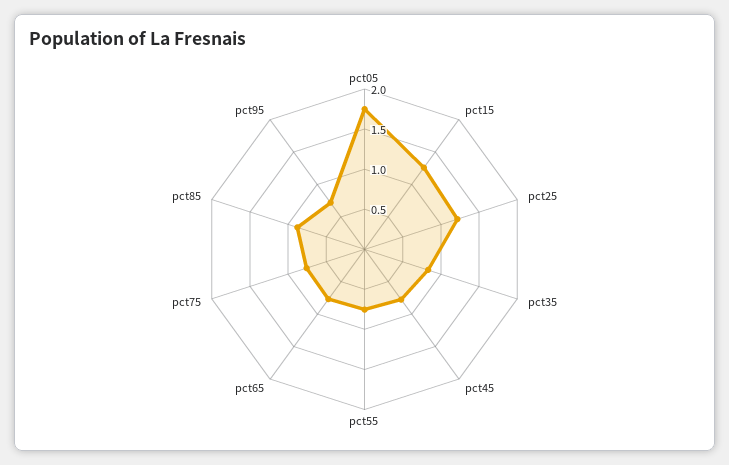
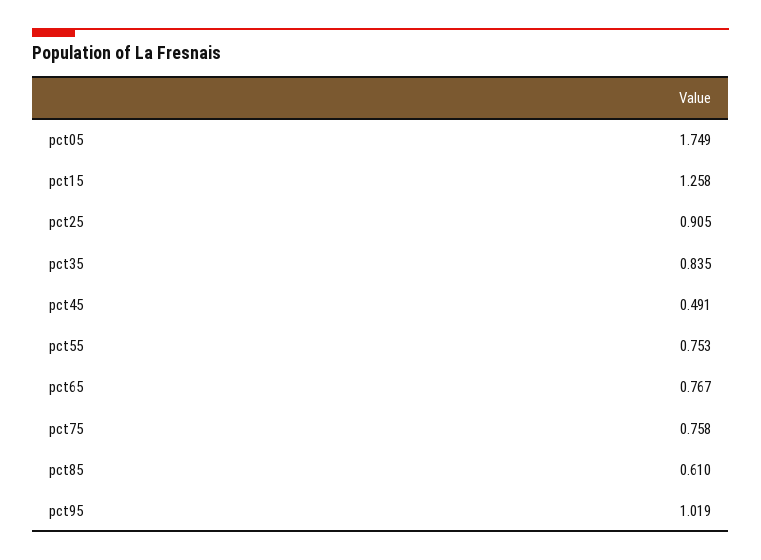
  {
    "pct05": 1.749,
    "pct15": 1.258,
-   "pct25": 1.2,
+   "pct25": 0.905,
    "pct35": 0.835,
-   "pct45": 0.8,
+   "pct45": 0.491,
    "pct55": 0.753,
    "pct65": 0.767,
    "pct75": 0.758,
-   "pct85": 0.9,
+   "pct85": 0.61,
-   "pct95": 0.7
+   "pct95": 1.019
  }

